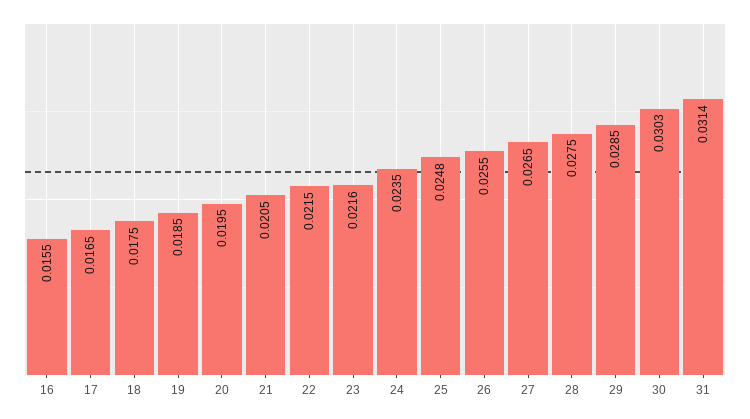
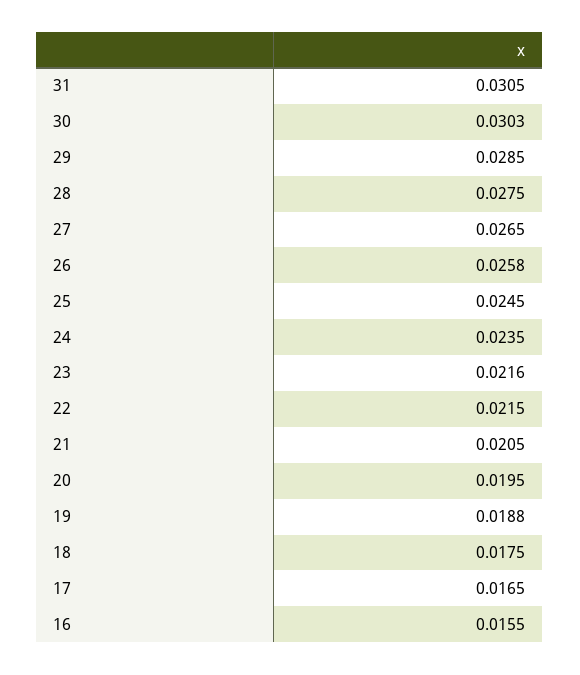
  {
    "16": 0.0155,
    "17": 0.0165,
    "18": 0.0175,
-   "19": 0.0185,
+   "19": 0.0188,
    "20": 0.0195,
    "21": 0.0205,
    "22": 0.0215,
    "23": 0.0216,
    "24": 0.0235,
-   "25": 0.0248,
+   "25": 0.0245,
-   "26": 0.0255,
+   "26": 0.0258,
    "27": 0.0265,
    "28": 0.0275,
    "29": 0.0285,
    "30": 0.0303,
-   "31": 0.0314
+   "31": 0.0305
  }

